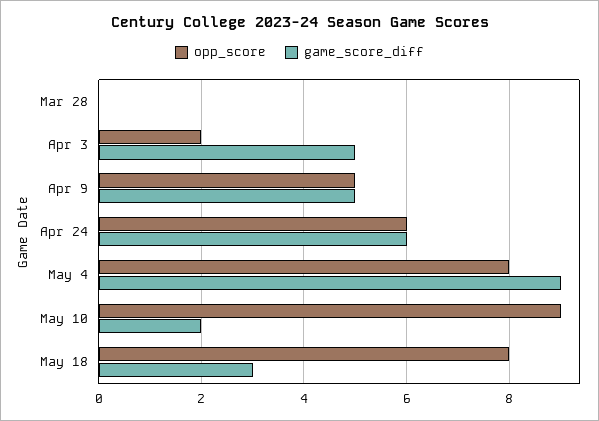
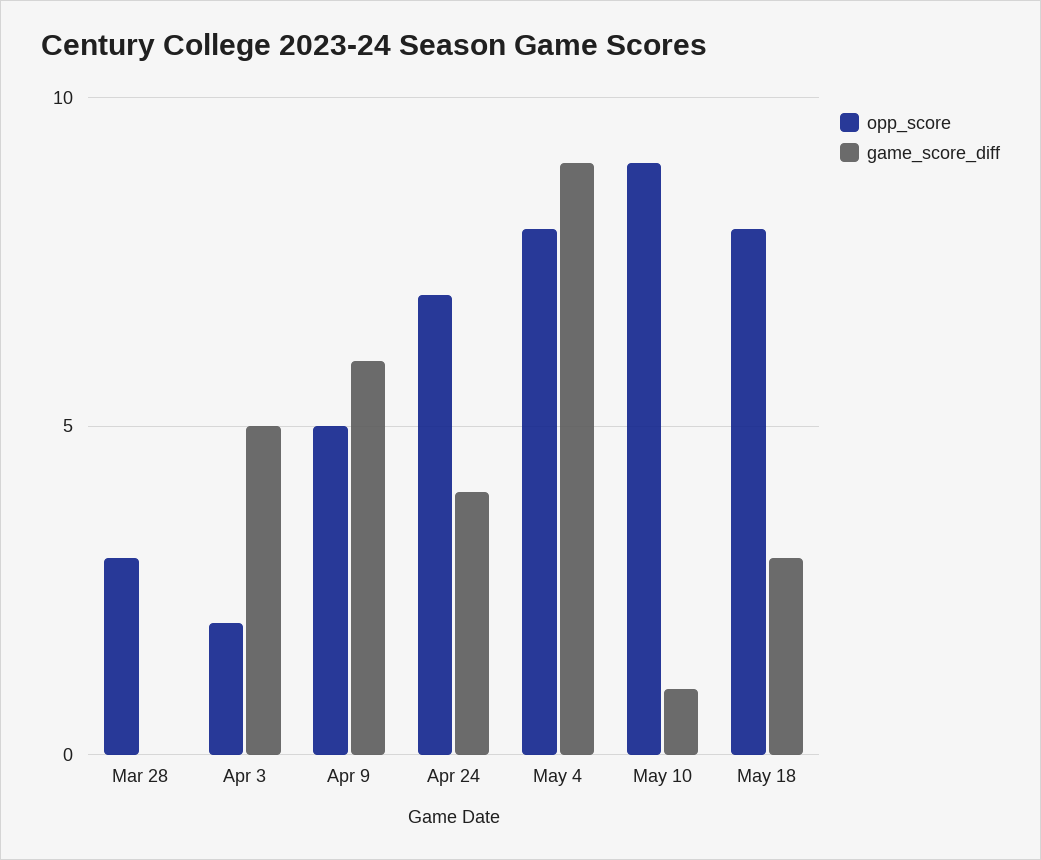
  {
    "opp_score": {
-     "Mar 28": 0,
+     "Mar 28": 3,
      "Apr 3": 2,
      "Apr 9": 5,
-     "Apr 24": 6,
+     "Apr 24": 7,
      "May 4": 8,
      "May 10": 9,
      "May 18": 8
    },
    "game_score_diff": {
      "Mar 28": 0,
      "Apr 3": 5,
-     "Apr 9": 5,
+     "Apr 9": 6,
-     "Apr 24": 6,
+     "Apr 24": 4,
      "May 4": 9,
-     "May 10": 2,
+     "May 10": 1,
      "May 18": 3
    }
  }

